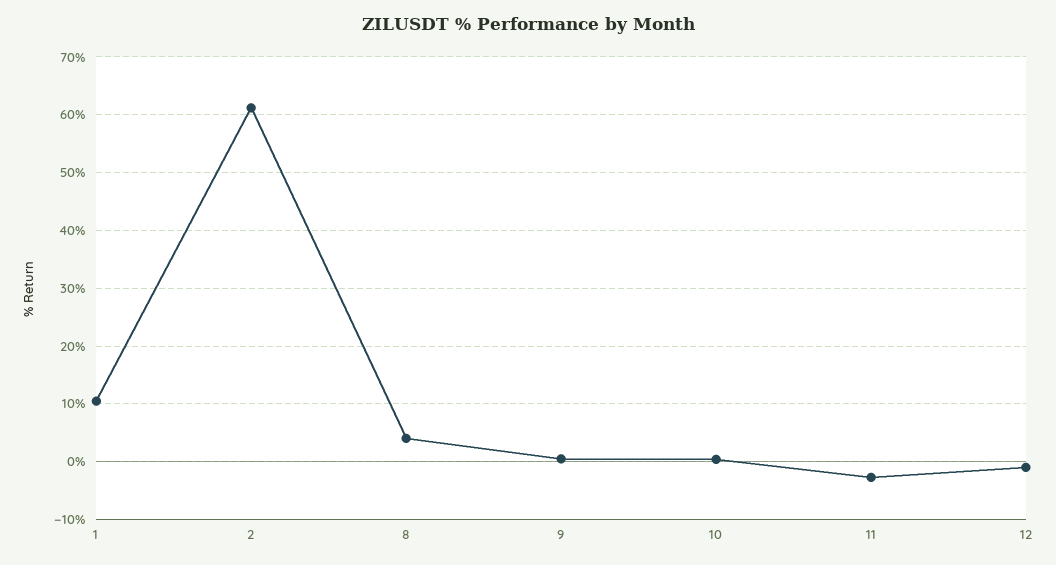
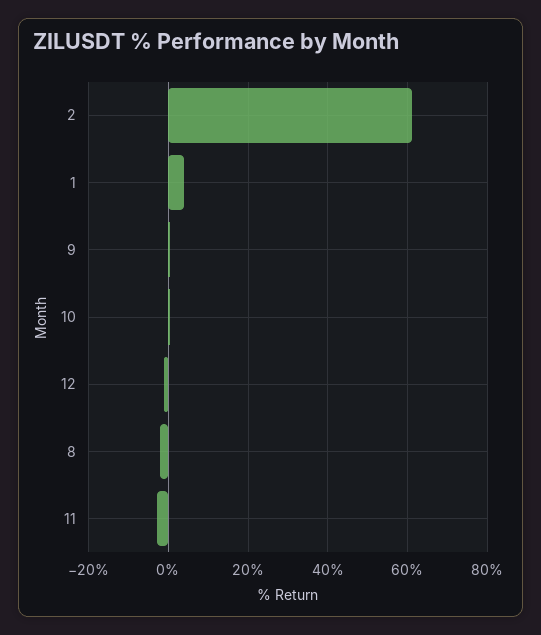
  {
-   "1": 10,
+   "1": 4,
    "2": 62,
-   "8": 4,
+   "8": -2,
    "9": 0,
    "10": 0,
    "11": -2,
    "12": -2
  }

